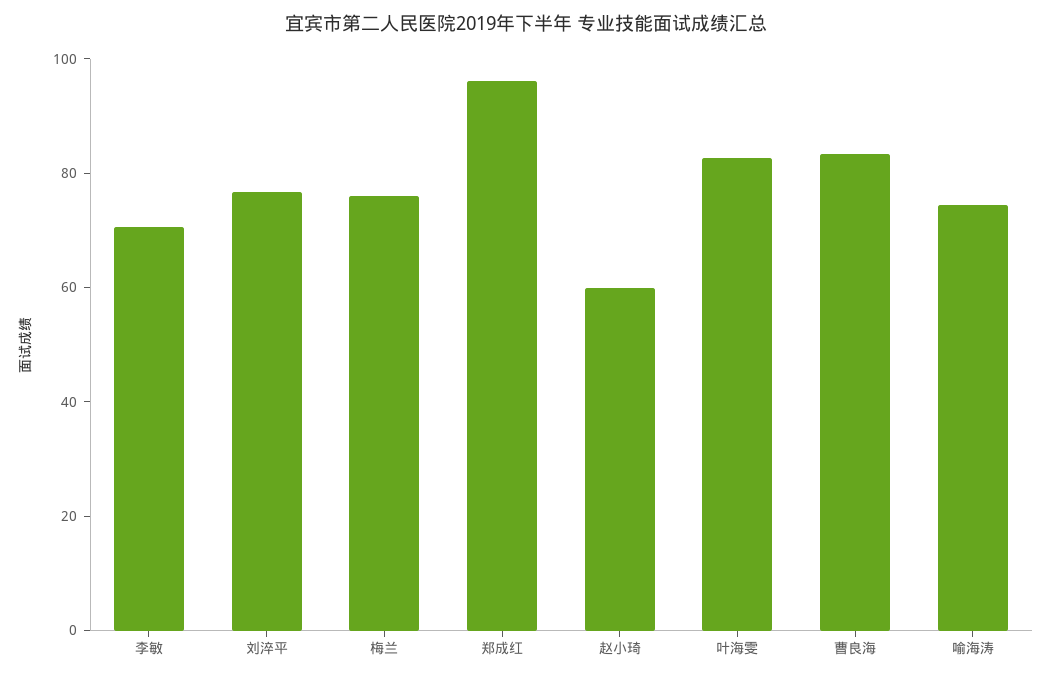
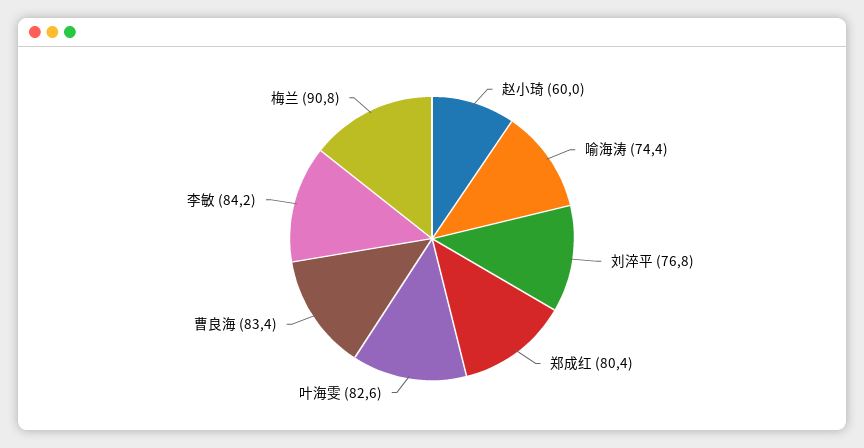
  {
-   "李敏": 70,
+   "李敏": 84.2,
    "刘淬平": 76.8,
-   "梅兰": 75,
+   "梅兰": 90.8,
-   "郑成红": 95,
+   "郑成红": 80.4,
    "赵小琦": 60,
    "叶海雯": 82.6,
    "曹良海": 83.4,
    "喻海涛": 74.4
  }

